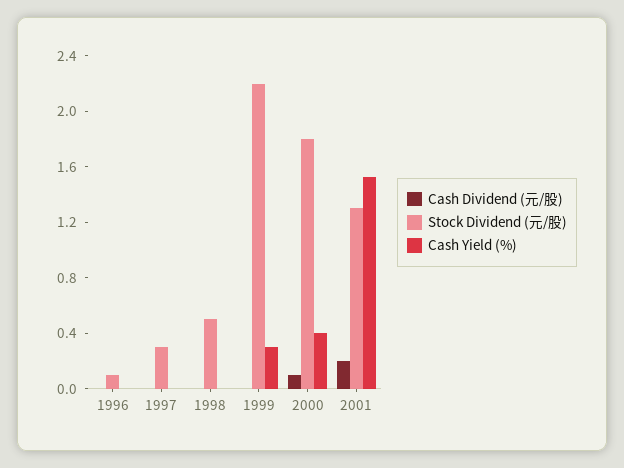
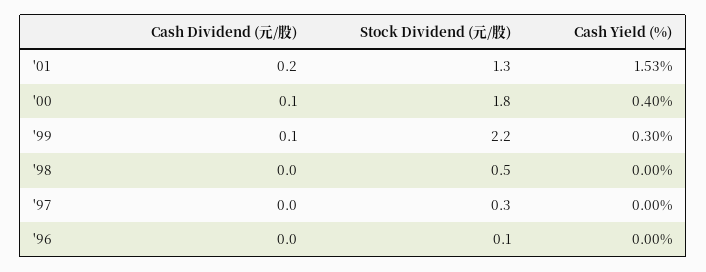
  {
    "Cash Dividend (元/股)": {
      "1996": 0,
      "1997": 0,
      "1998": 0,
-     "1999": 0,
+     "1999": 0.1,
      "2000": 0.1,
      "2001": 0.2
    },
    "Stock Dividend (元/股)": {
      "1996": 0.1,
      "1997": 0.3,
      "1998": 0.5,
      "1999": 2.2,
      "2000": 1.8,
      "2001": 1.3
    },
    "Cash Yield (%)": {
      "1996": 0,
      "1997": 0,
      "1998": 0,
      "1999": 0.3,
      "2000": 0.4,
      "2001": 1.53
    }
  }

